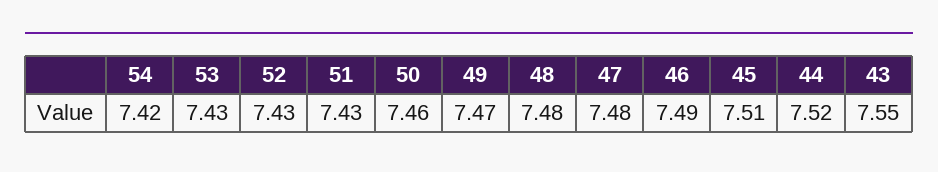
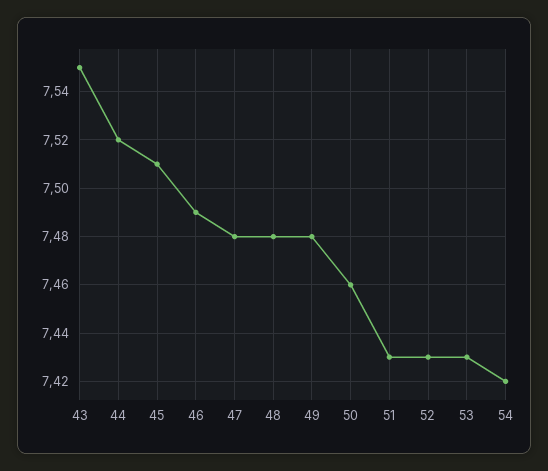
  {
    "54": 7.42,
    "53": 7.43,
    "52": 7.43,
    "51": 7.43,
    "50": 7.46,
-   "49": 7.47,
+   "49": 7.48,
    "48": 7.48,
    "47": 7.48,
    "46": 7.49,
    "45": 7.51,
    "44": 7.52,
    "43": 7.55
  }

